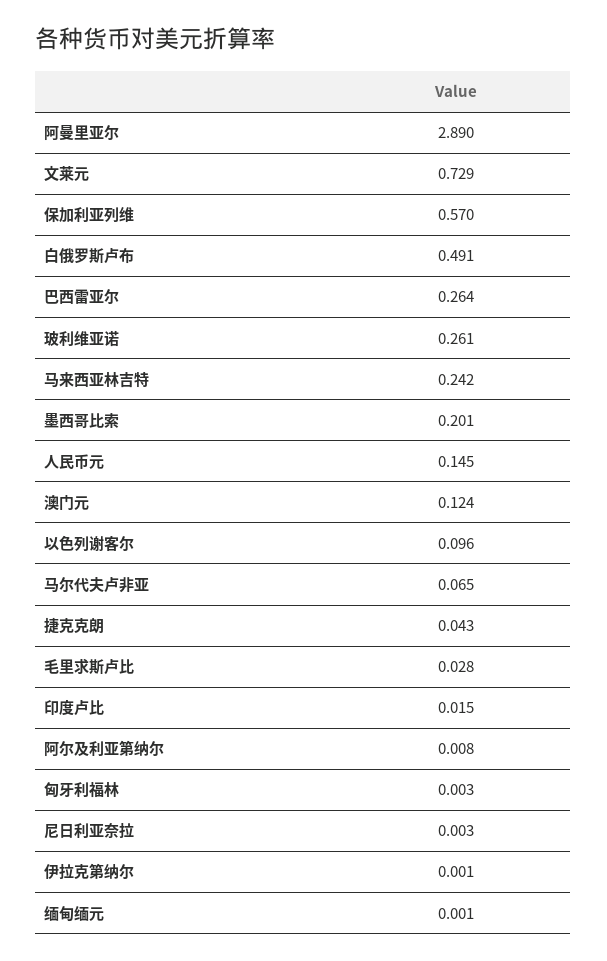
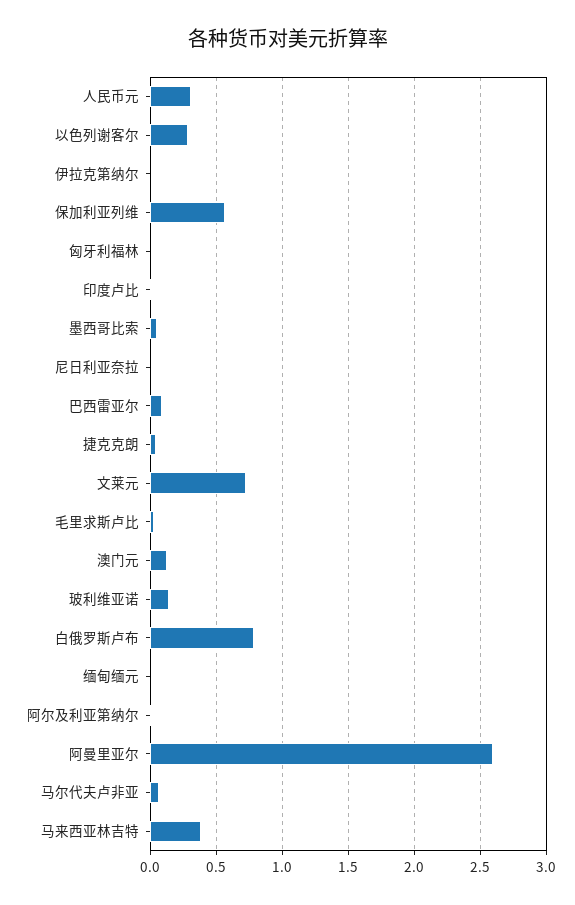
  {
-   "阿曼里亚尔": 2.89,
+   "阿曼里亚尔": 2.6,
    "文莱元": 0.729,
    "保加利亚列维": 0.57,
-   "白俄罗斯卢布": 0.491,
+   "白俄罗斯卢布": 0.8,
-   "巴西雷亚尔": 0.264,
+   "巴西雷亚尔": 0.1,
-   "玻利维亚诺": 0.261,
+   "玻利维亚诺": 0.15,
-   "马来西亚林吉特": 0.242,
+   "马来西亚林吉特": 0.4,
-   "墨西哥比索": 0.201,
+   "墨西哥比索": 0.05,
-   "人民币元": 0.145,
+   "人民币元": 0.3,
    "澳门元": 0.124,
-   "以色列谢客尔": 0.096,
+   "以色列谢客尔": 0.3,
    "马尔代夫卢非亚": 0.065,
    "捷克克朗": 0.043,
    "毛里求斯卢比": 0.028,
    "印度卢比": 0.015,
    "阿尔及利亚第纳尔": 0.008,
    "匈牙利福林": 0.003,
    "尼日利亚奈拉": 0.003,
    "伊拉克第纳尔": 0.001,
    "缅甸缅元": 0.001
  }

